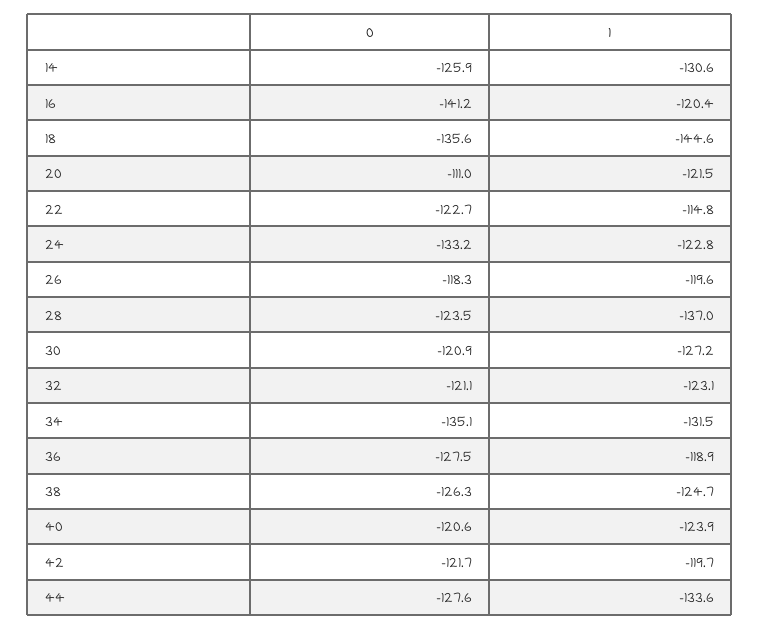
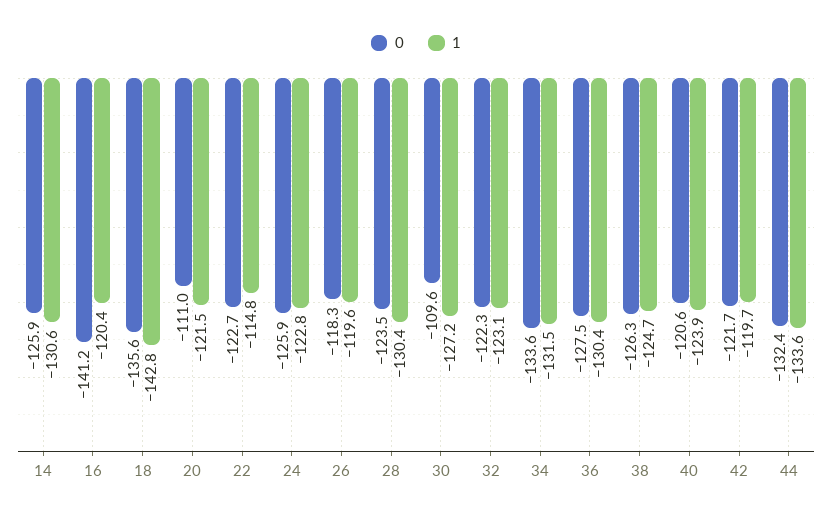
  {
    "0": {
      "14": -125.9,
      "16": -141.2,
      "18": -135.6,
      "20": -111,
      "22": -122.7,
-     "24": -133.2,
+     "24": -125.9,
      "26": -118.3,
      "28": -123.5,
-     "30": -120.9,
+     "30": -109.6,
-     "32": -121.1,
+     "32": -122.3,
-     "34": -135.1,
+     "34": -133.6,
      "36": -127.5,
      "38": -126.3,
      "40": -120.6,
      "42": -121.7,
-     "44": -127.6
+     "44": -132.4
    },
    "1": {
      "14": -130.6,
      "16": -120.4,
-     "18": -144.6,
+     "18": -142.8,
      "20": -121.5,
      "22": -114.8,
      "24": -122.8,
      "26": -119.6,
-     "28": -137,
+     "28": -130.4,
      "30": -127.2,
      "32": -123.1,
      "34": -131.5,
-     "36": -118.9,
+     "36": -130.4,
      "38": -124.7,
      "40": -123.9,
      "42": -119.7,
      "44": -133.6
    }
  }

